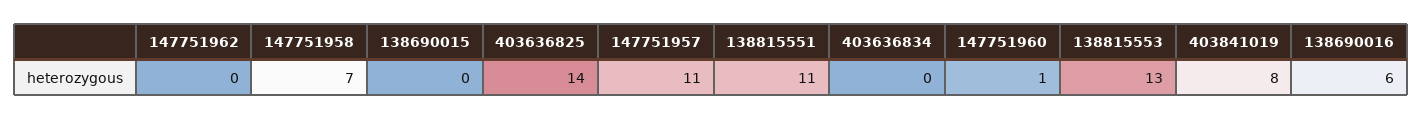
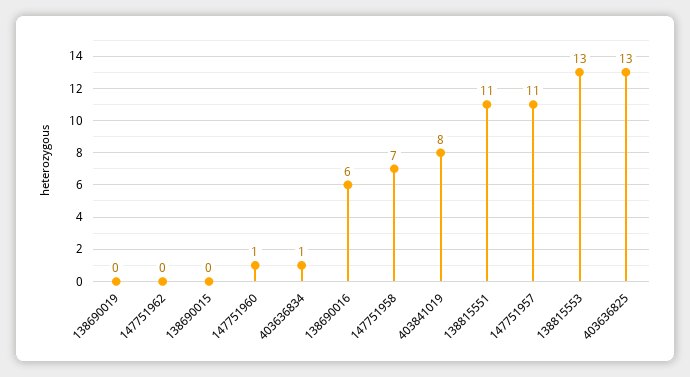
  {
    "147751962": 0,
    "147751958": 7,
    "138690015": 0,
-   "403636825": 14,
+   "403636825": 13,
    "147751957": 11,
    "138815551": 11,
-   "403636834": 0,
+   "403636834": 1,
    "147751960": 1,
    "138815553": 13,
    "403841019": 8,
-   "138690016": 6
+   "138690016": 6,
+   "138690019": 0
  }

